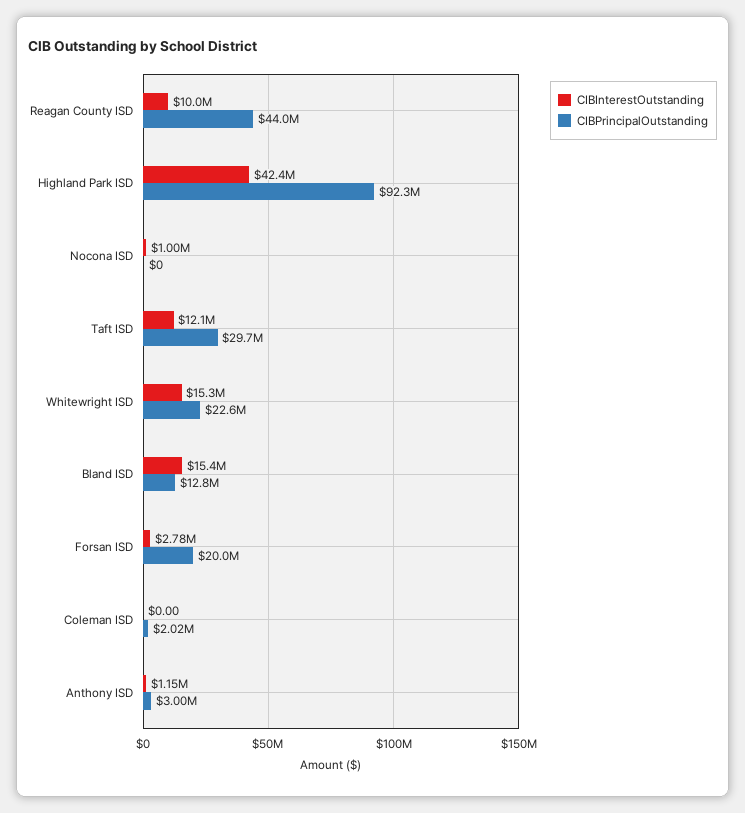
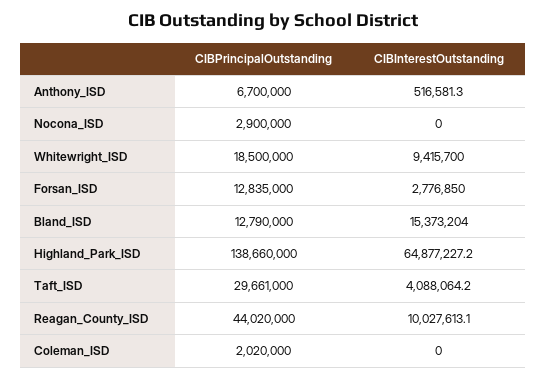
  {
    "CIBInterestOutstanding": {
      "Reagan County ISD": 10027613.1,
-     "Highland Park ISD": 42400000,
+     "Highland Park ISD": 64877227.2,
-     "Nocona ISD": 1000000,
+     "Nocona ISD": 0,
-     "Taft ISD": 12100000,
+     "Taft ISD": 4088064.2,
-     "Whitewright ISD": 15300000,
+     "Whitewright ISD": 9415700,
      "Bland ISD": 15373204,
      "Forsan ISD": 2776850,
      "Coleman ISD": 0,
-     "Anthony ISD": 1150000
+     "Anthony ISD": 516581.3
    },
    "CIBPrincipalOutstanding": {
      "Reagan County ISD": 44020000,
-     "Highland Park ISD": 92300000,
+     "Highland Park ISD": 138660000,
-     "Nocona ISD": 0,
+     "Nocona ISD": 2900000,
      "Taft ISD": 29661000,
-     "Whitewright ISD": 22600000,
+     "Whitewright ISD": 18500000,
      "Bland ISD": 12790000,
-     "Forsan ISD": 20000000,
+     "Forsan ISD": 12835000,
      "Coleman ISD": 2020000,
-     "Anthony ISD": 3000000
+     "Anthony ISD": 6700000
    }
  }

